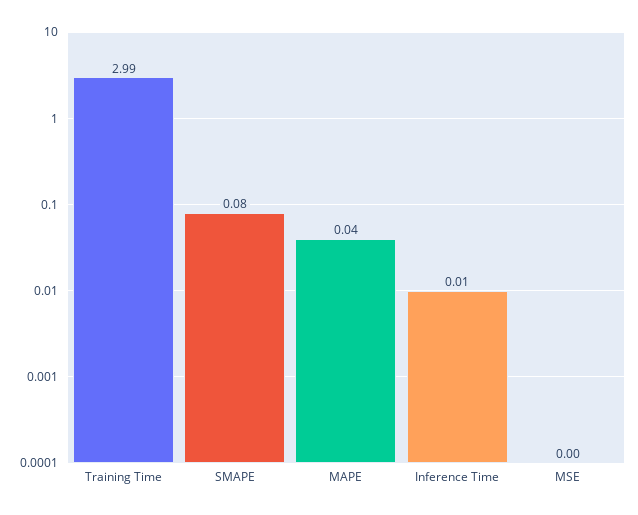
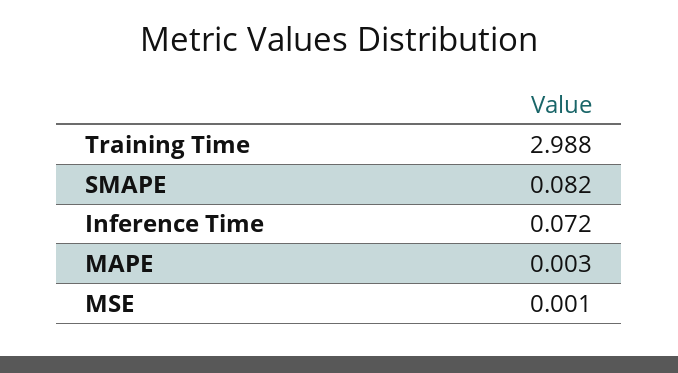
  {
    "Training Time": 2.988,
    "SMAPE": 0.082,
-   "MAPE": 0.04,
+   "MAPE": 0.003,
-   "Inference Time": 0.01,
+   "Inference Time": 0.072,
    "MSE": 0.001
  }

